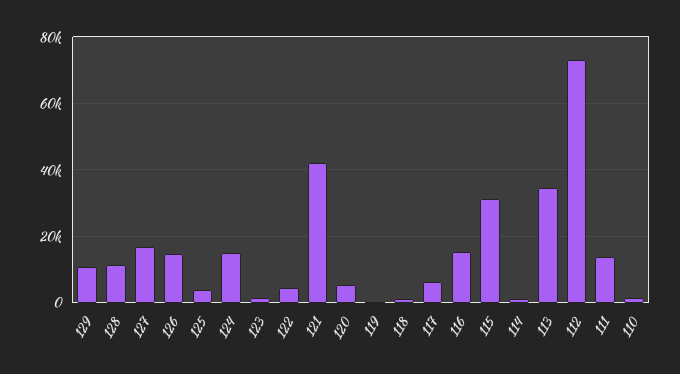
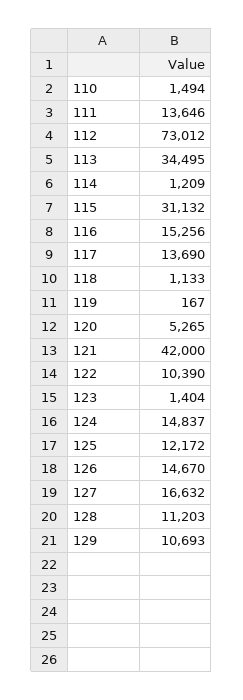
  {
    "129": 10693,
    "128": 11203,
    "127": 16632,
    "126": 14670,
-   "125": 4000,
+   "125": 12172,
    "124": 14837,
    "123": 1404,
-   "122": 4000,
+   "122": 10390,
    "121": 42000,
    "120": 5265,
    "119": 167,
    "118": 1133,
-   "117": 6000,
+   "117": 13690,
    "116": 15256,
    "115": 31132,
    "114": 1209,
    "113": 34495,
    "112": 73012,
    "111": 13646,
    "110": 1494
  }

